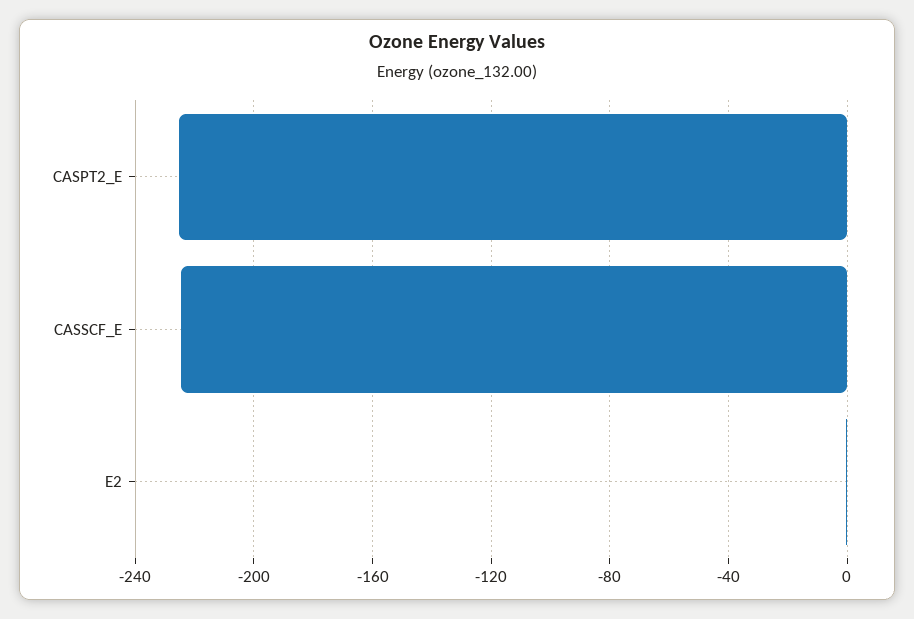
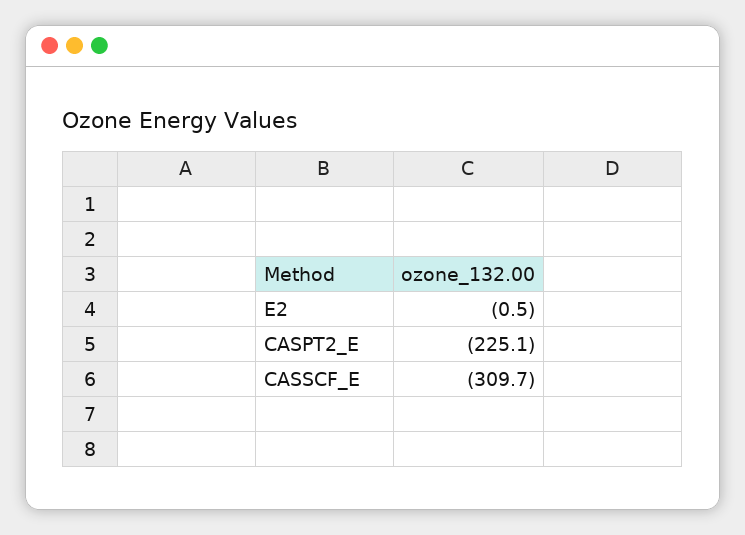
  {
    "CASPT2_E": -225.1,
-   "CASSCF_E": -225,
+   "CASSCF_E": -309.7,
    "E2": -0.5
  }

